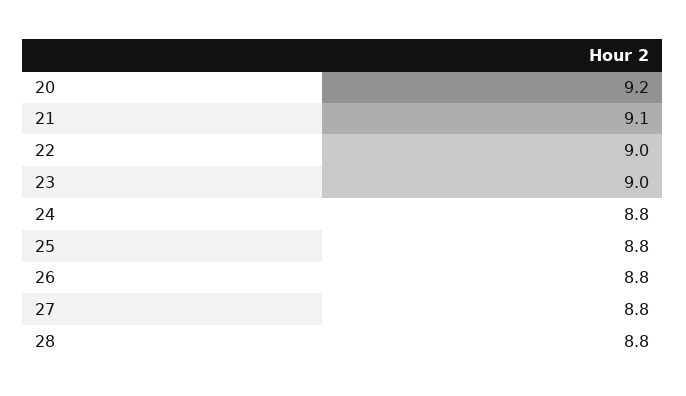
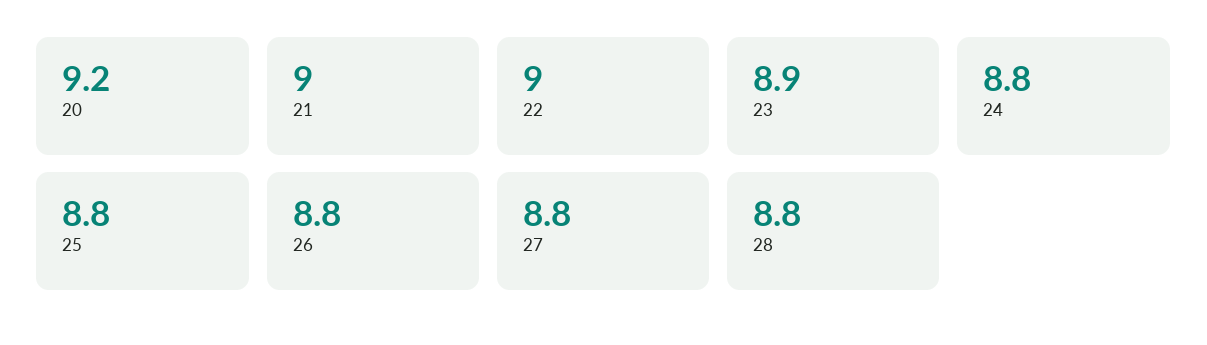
  {
    "20": 9.2,
-   "21": 9.1,
+   "21": 9,
    "22": 9,
-   "23": 9,
+   "23": 8.9,
    "24": 8.8,
    "25": 8.8,
    "26": 8.8,
    "27": 8.8,
    "28": 8.8
  }

